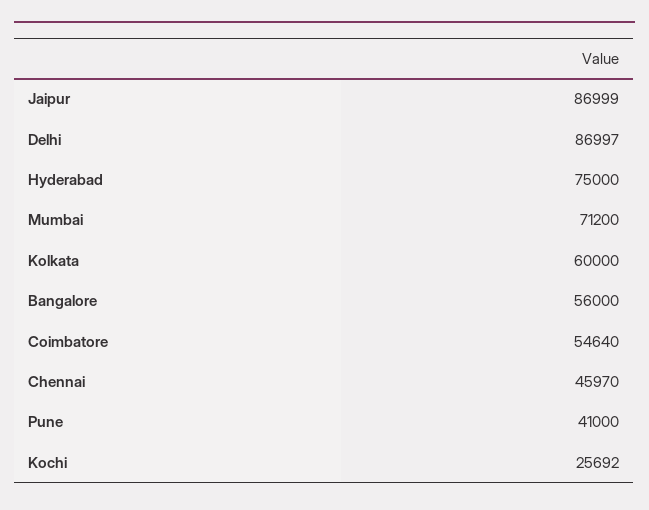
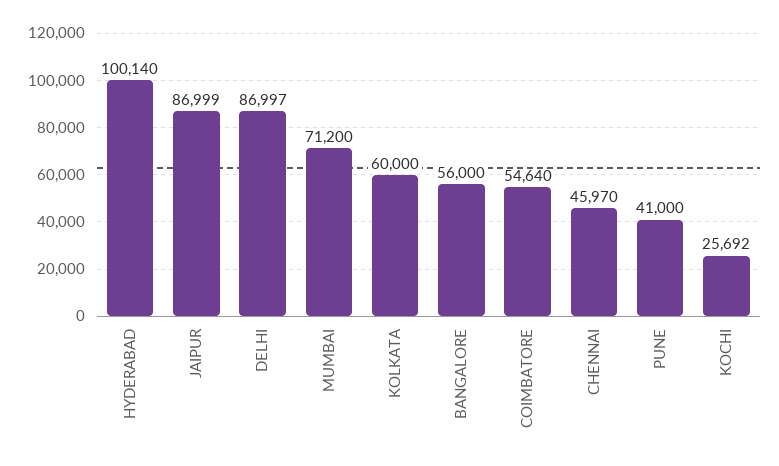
  {
    "Jaipur": 86999,
    "Delhi": 86997,
-   "Hyderabad": 75000,
+   "Hyderabad": 100140,
    "Mumbai": 71200,
    "Kolkata": 60000,
    "Bangalore": 56000,
    "Coimbatore": 54640,
    "Chennai": 45970,
    "Pune": 41000,
    "Kochi": 25692
  }

